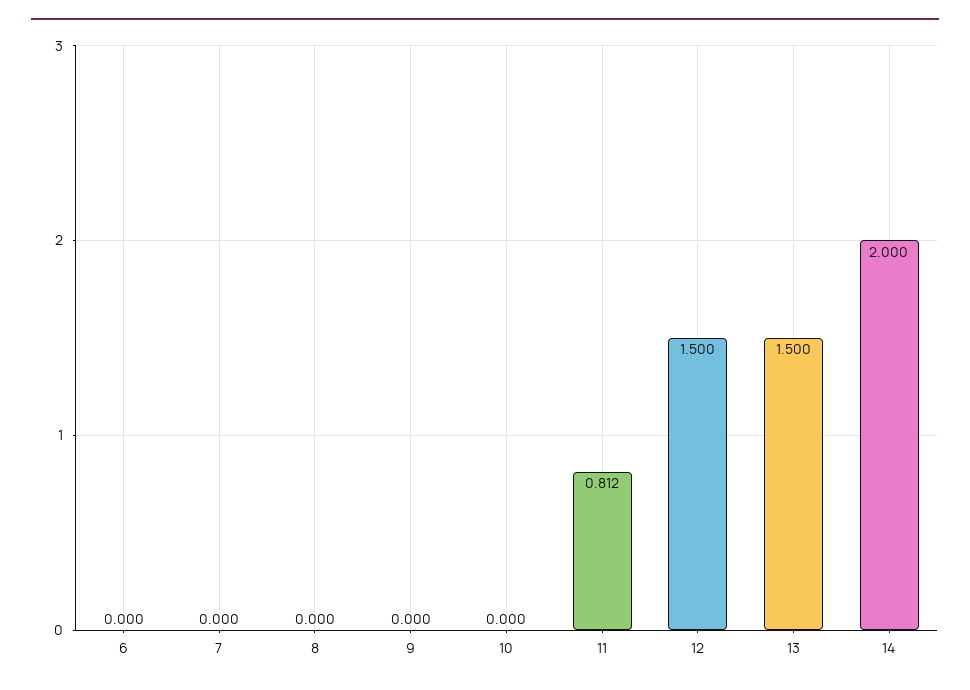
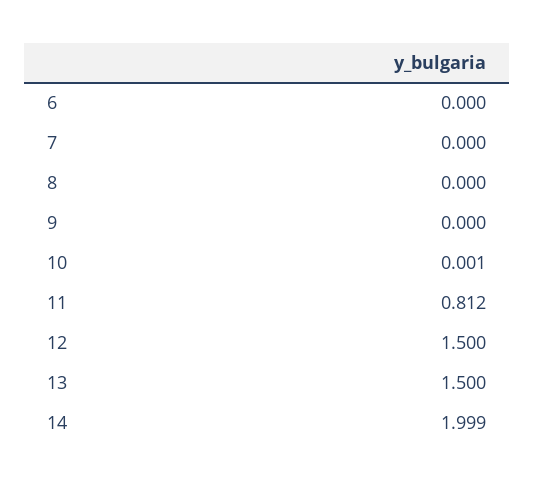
  {
    "6": 0,
    "7": 0,
    "8": 0,
    "9": 0,
-   "10": 0,
+   "10": 0.001,
    "11": 0.812,
    "12": 1.5,
    "13": 1.5,
-   "14": 2
+   "14": 1.999
  }

